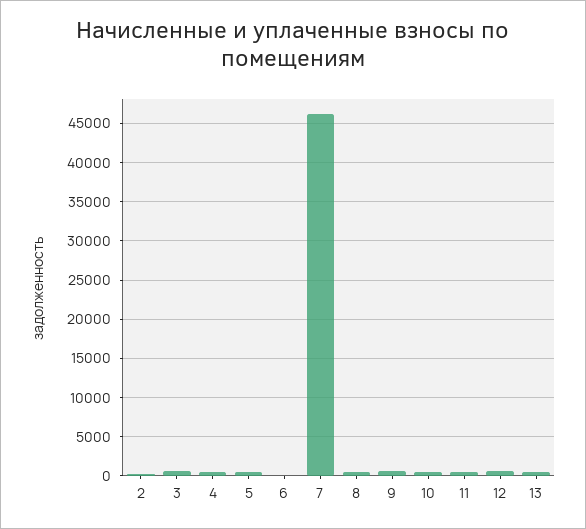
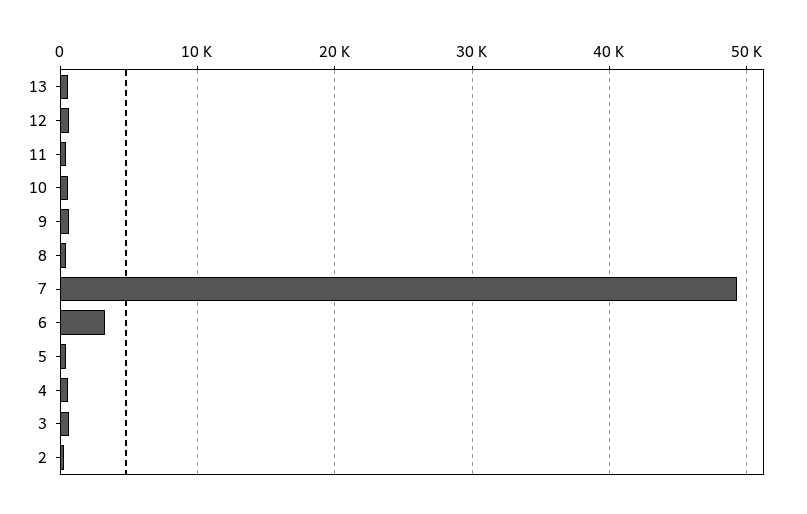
  {
    "2": 0,
    "3": 1000,
    "4": 1000,
    "5": 0,
-   "6": 0,
+   "6": 3000,
-   "7": 46000,
+   "7": 49000,
    "8": 0,
    "9": 1000,
    "10": 1000,
    "11": 0,
    "12": 1000,
    "13": 1000
  }

